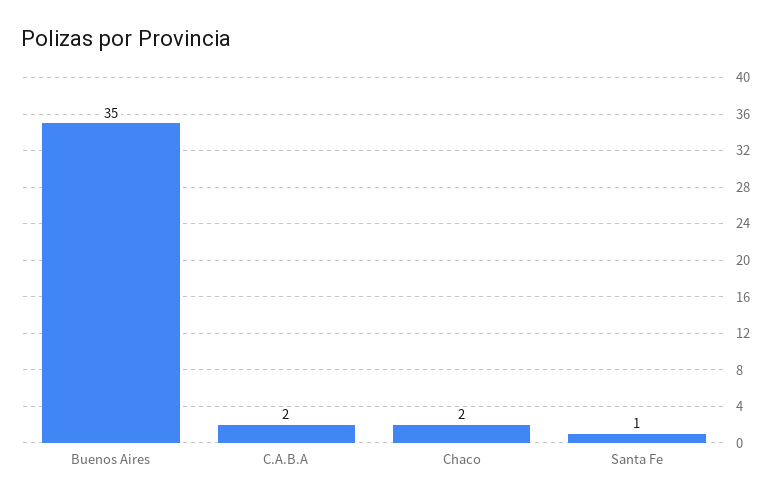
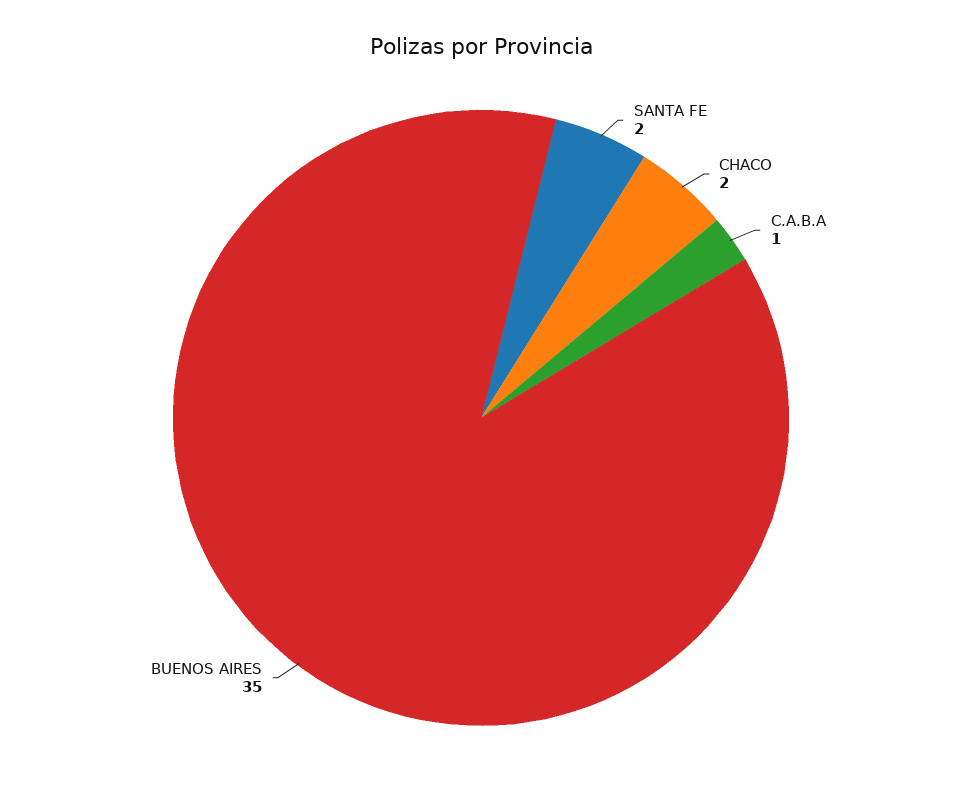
  {
    "Buenos Aires": 35,
-   "C.A.B.A": 2,
+   "C.A.B.A": 1,
    "Chaco": 2,
-   "Santa Fe": 1
+   "Santa Fe": 2
  }

